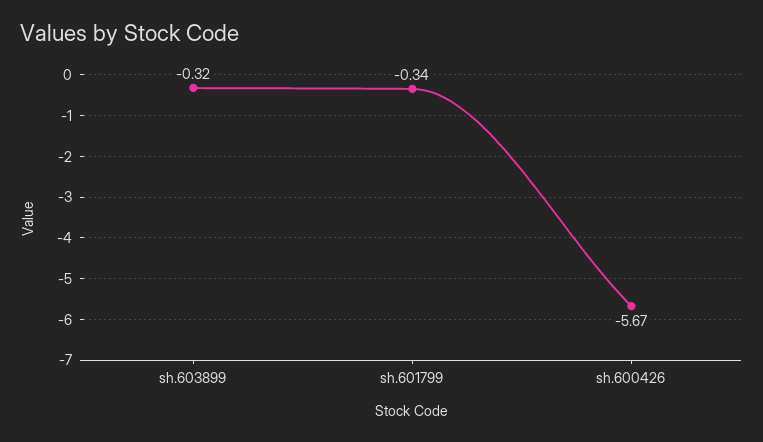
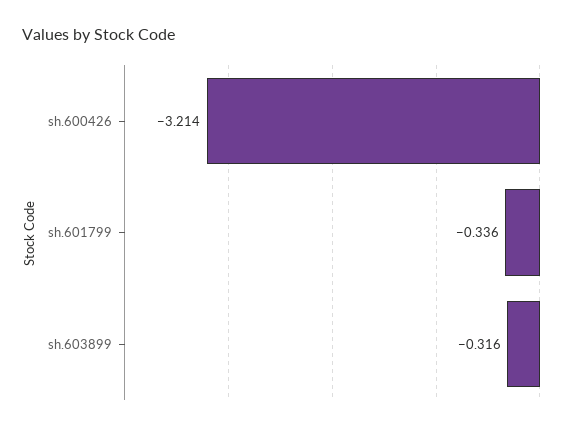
  {
    "sh.603899": -0.316,
    "sh.601799": -0.336,
-   "sh.600426": -5.67
+   "sh.600426": -3.214
  }

